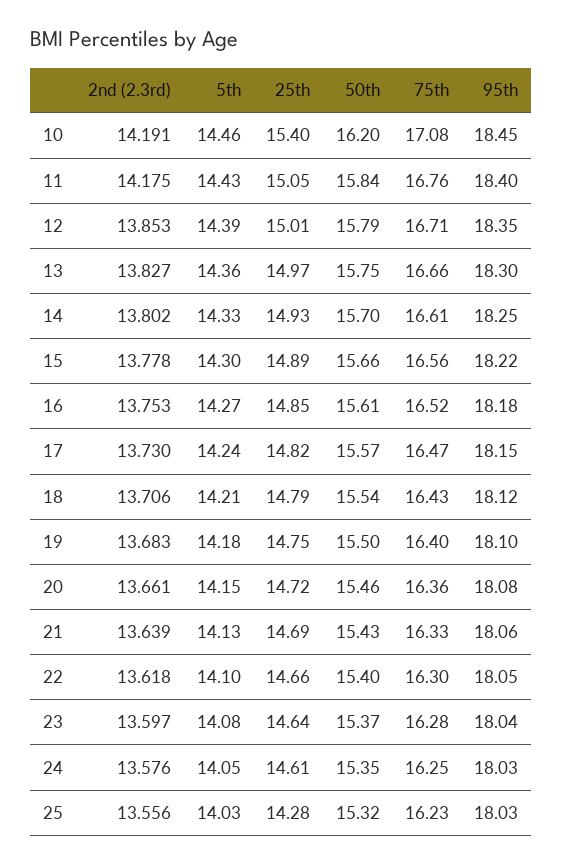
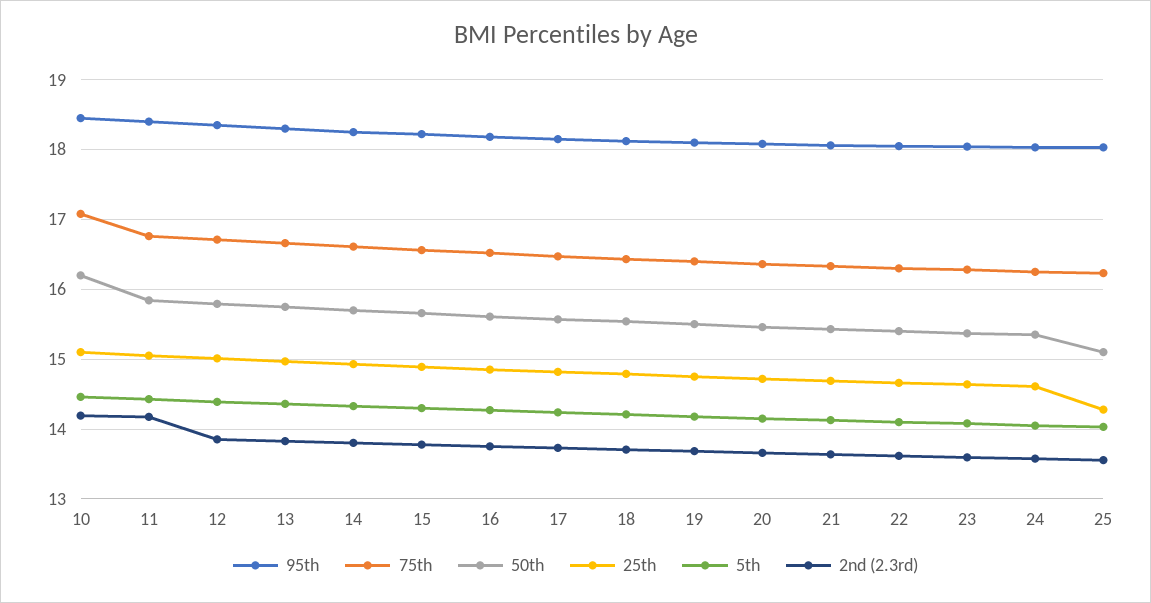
  {
    "2nd (2.3rd)": {
      "10": 14.191,
      "11": 14.175,
      "12": 13.853,
      "13": 13.827,
      "14": 13.802,
      "15": 13.778,
      "16": 13.753,
      "17": 13.73,
      "18": 13.706,
      "19": 13.683,
      "20": 13.661,
      "21": 13.639,
      "22": 13.618,
      "23": 13.597,
      "24": 13.576,
      "25": 13.556
    },
    "5th": {
      "10": 14.46,
      "11": 14.43,
      "12": 14.39,
      "13": 14.36,
      "14": 14.33,
      "15": 14.3,
      "16": 14.27,
      "17": 14.24,
      "18": 14.21,
      "19": 14.18,
      "20": 14.15,
      "21": 14.13,
      "22": 14.1,
      "23": 14.08,
      "24": 14.05,
      "25": 14.03
    },
    "25th": {
-     "10": 15.4,
+     "10": 15.1,
      "11": 15.05,
      "12": 15.01,
      "13": 14.97,
      "14": 14.93,
      "15": 14.89,
      "16": 14.85,
      "17": 14.82,
      "18": 14.79,
      "19": 14.75,
      "20": 14.72,
      "21": 14.69,
      "22": 14.66,
      "23": 14.64,
      "24": 14.61,
      "25": 14.28
    },
    "50th": {
      "10": 16.2,
      "11": 15.84,
      "12": 15.79,
      "13": 15.75,
      "14": 15.7,
      "15": 15.66,
      "16": 15.61,
      "17": 15.57,
      "18": 15.54,
      "19": 15.5,
      "20": 15.46,
      "21": 15.43,
      "22": 15.4,
      "23": 15.37,
      "24": 15.35,
-     "25": 15.32
+     "25": 15.1
    },
    "75th": {
      "10": 17.08,
      "11": 16.76,
      "12": 16.71,
      "13": 16.66,
      "14": 16.61,
      "15": 16.56,
      "16": 16.52,
      "17": 16.47,
      "18": 16.43,
      "19": 16.4,
      "20": 16.36,
      "21": 16.33,
      "22": 16.3,
      "23": 16.28,
      "24": 16.25,
      "25": 16.23
    },
    "95th": {
      "10": 18.45,
      "11": 18.4,
      "12": 18.35,
      "13": 18.3,
      "14": 18.25,
      "15": 18.22,
      "16": 18.18,
      "17": 18.15,
      "18": 18.12,
      "19": 18.1,
      "20": 18.08,
      "21": 18.06,
      "22": 18.05,
      "23": 18.04,
      "24": 18.03,
      "25": 18.03
    }
  }

